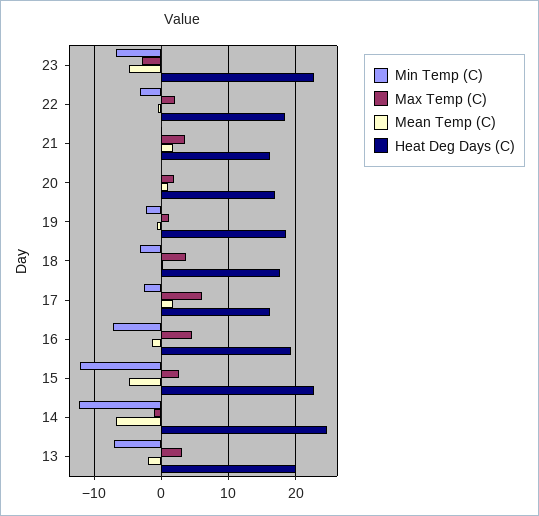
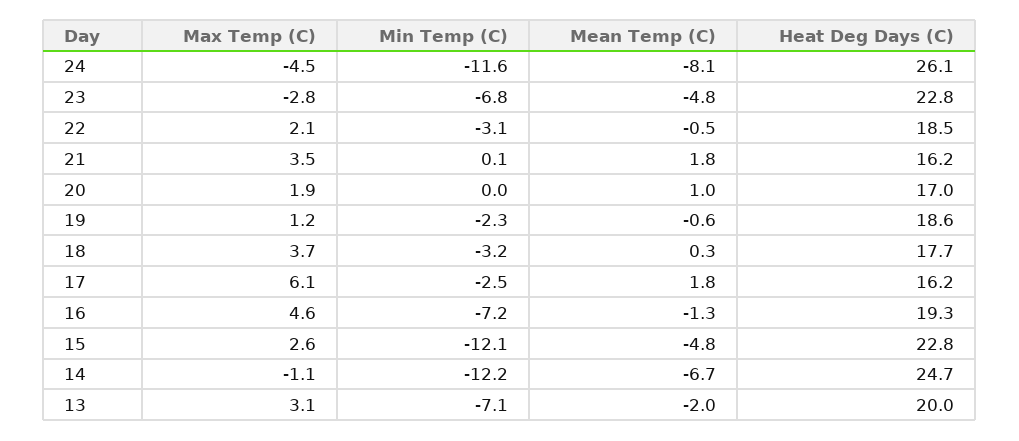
  {
    "Min Temp (C)": {
      "23": -6.8,
      "22": -3.1,
      "21": 0.1,
      "20": 0,
      "19": -2.3,
      "18": -3.2,
      "17": -2.5,
      "16": -7.2,
      "15": -12.1,
      "14": -12.2,
-     "13": -7.1
+     "13": -7.1,
+     "24": -11.6
    },
    "Max Temp (C)": {
      "23": -2.8,
      "22": 2.1,
      "21": 3.5,
      "20": 1.9,
      "19": 1.2,
      "18": 3.7,
      "17": 6.1,
      "16": 4.6,
      "15": 2.6,
      "14": -1.1,
-     "13": 3.1
+     "13": 3.1,
+     "24": -4.5
    },
    "Mean Temp (C)": {
      "23": -4.8,
      "22": -0.5,
      "21": 1.8,
      "20": 1,
      "19": -0.6,
      "18": 0.3,
      "17": 1.8,
      "16": -1.3,
      "15": -4.8,
      "14": -6.7,
-     "13": -2
+     "13": -2,
+     "24": -8.1
    },
    "Heat Deg Days (C)": {
      "23": 22.8,
      "22": 18.5,
      "21": 16.2,
      "20": 17,
      "19": 18.6,
      "18": 17.7,
      "17": 16.2,
      "16": 19.3,
      "15": 22.8,
      "14": 24.7,
-     "13": 20
+     "13": 20,
+     "24": 26.1
    }
  }

